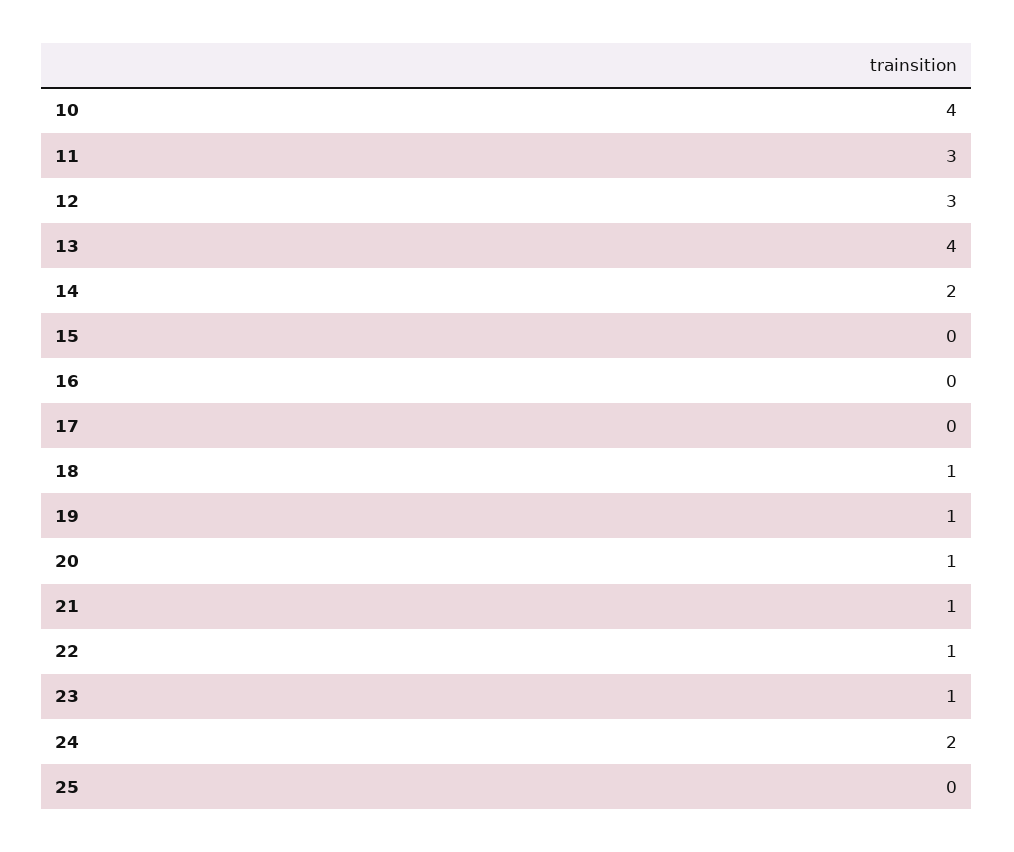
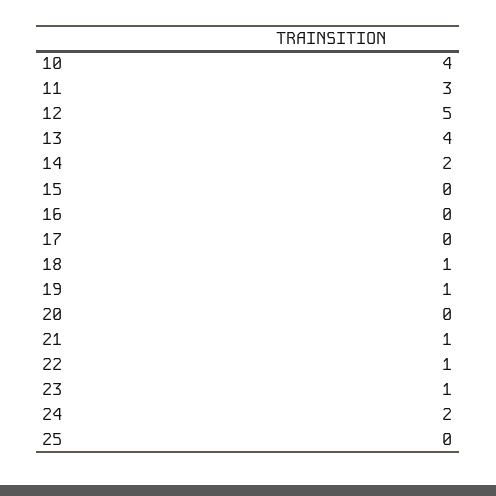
  {
    "10": 4,
    "11": 3,
-   "12": 3,
+   "12": 5,
    "13": 4,
    "14": 2,
    "15": 0,
    "16": 0,
    "17": 0,
    "18": 1,
    "19": 1,
-   "20": 1,
+   "20": 0,
    "21": 1,
    "22": 1,
    "23": 1,
    "24": 2,
    "25": 0
  }

